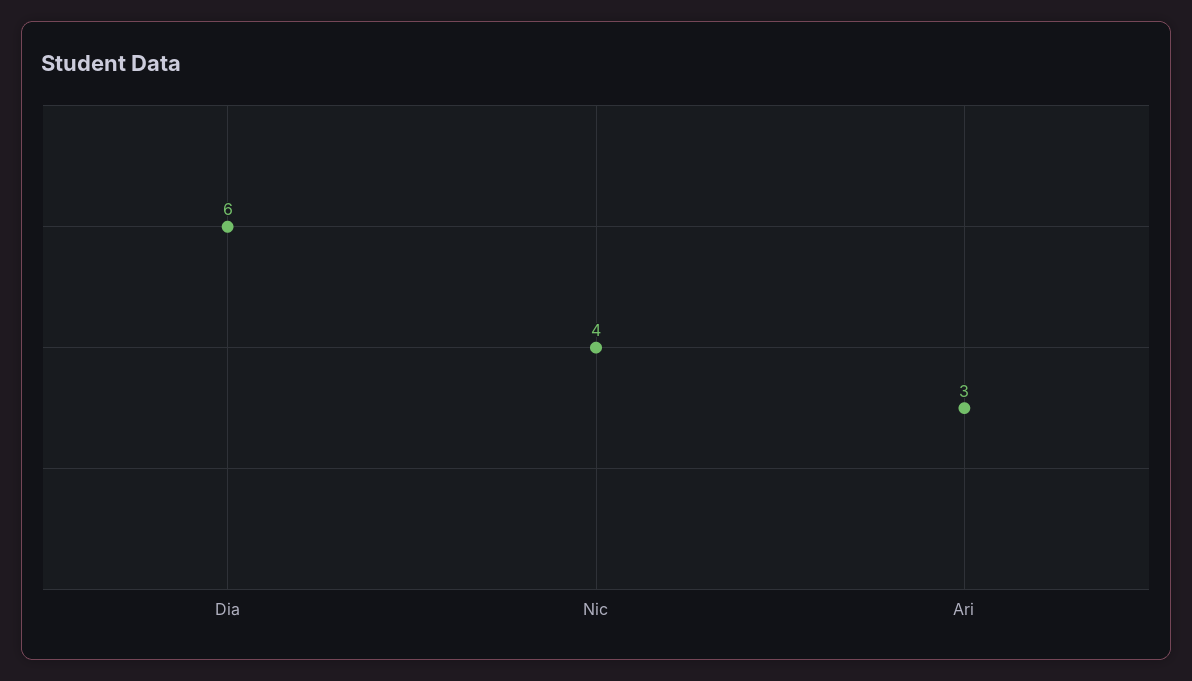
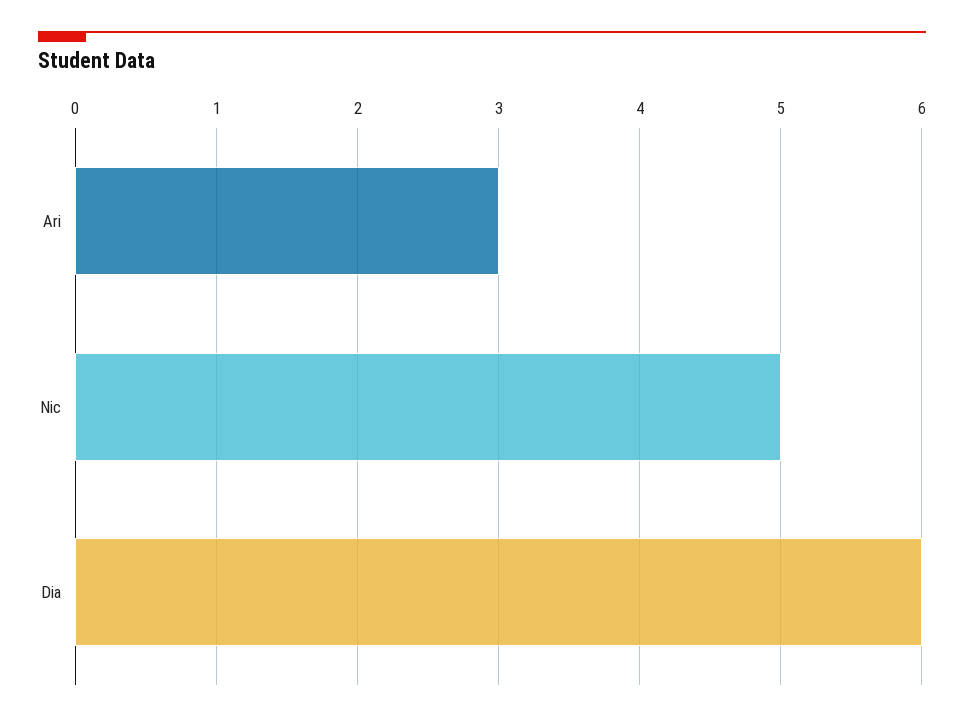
  {
    "Dia": 6,
-   "Nic": 4,
+   "Nic": 5,
    "Ari": 3
  }

